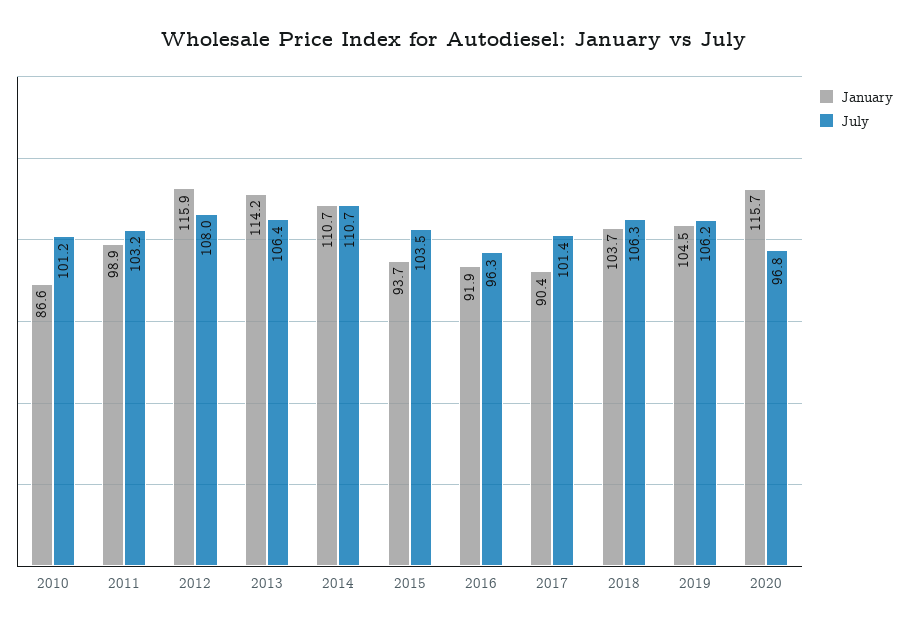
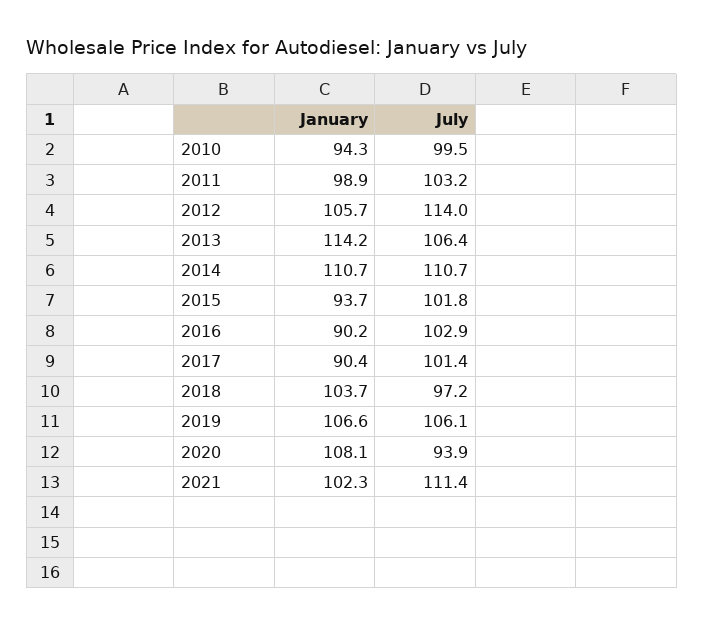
  {
    "January": {
-     "2010": 86.6,
+     "2010": 94.3,
      "2011": 98.9,
-     "2012": 115.9,
+     "2012": 105.7,
      "2013": 114.2,
      "2014": 110.7,
      "2015": 93.7,
-     "2016": 91.9,
+     "2016": 90.2,
      "2017": 90.4,
      "2018": 103.7,
-     "2019": 104.5,
+     "2019": 106.6,
-     "2020": 115.7
+     "2020": 108.1,
+     "2021": 102.3
    },
    "July": {
-     "2010": 101.2,
+     "2010": 99.5,
      "2011": 103.2,
-     "2012": 108,
+     "2012": 114,
      "2013": 106.4,
      "2014": 110.7,
-     "2015": 103.5,
+     "2015": 101.8,
-     "2016": 96.3,
+     "2016": 102.9,
      "2017": 101.4,
-     "2018": 106.3,
+     "2018": 97.2,
-     "2019": 106.2,
+     "2019": 106.1,
-     "2020": 96.8
+     "2020": 93.9,
+     "2021": 111.4
    }
  }

